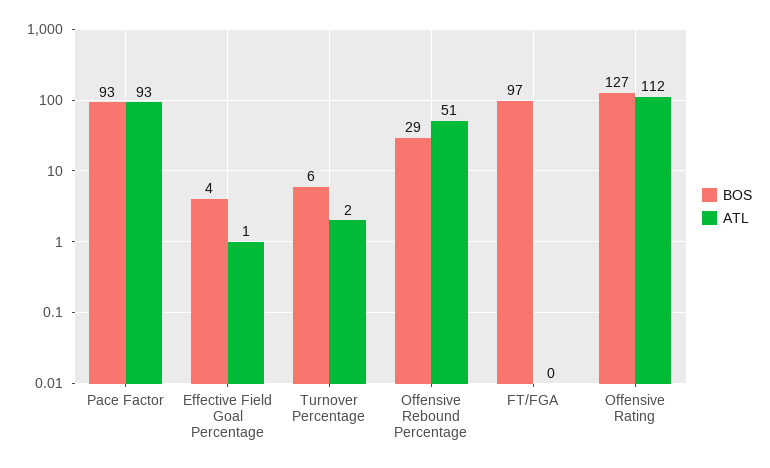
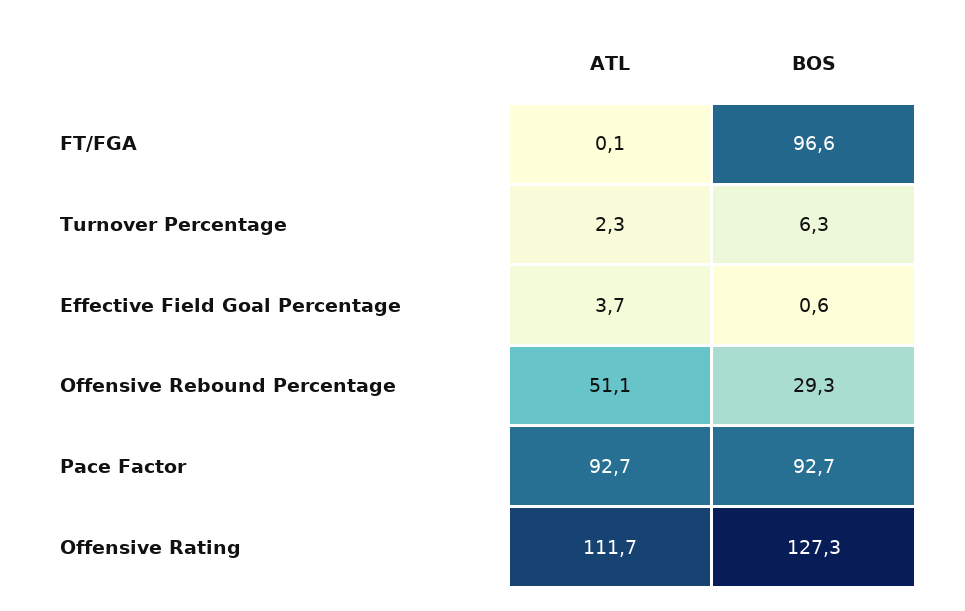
  {
    "BOS": {
      "Pace Factor": 92.7,
-     "Effective Field Goal Percentage": 4,
+     "Effective Field Goal Percentage": 0.6,
      "Turnover Percentage": 6.3,
      "Offensive Rebound Percentage": 29.3,
      "FT/FGA": 96.6,
      "Offensive Rating": 127.3
    },
    "ATL": {
      "Pace Factor": 92.7,
-     "Effective Field Goal Percentage": 1,
+     "Effective Field Goal Percentage": 3.7,
      "Turnover Percentage": 2.3,
      "Offensive Rebound Percentage": 51.1,
      "FT/FGA": 0.1,
      "Offensive Rating": 111.7
    }
  }

